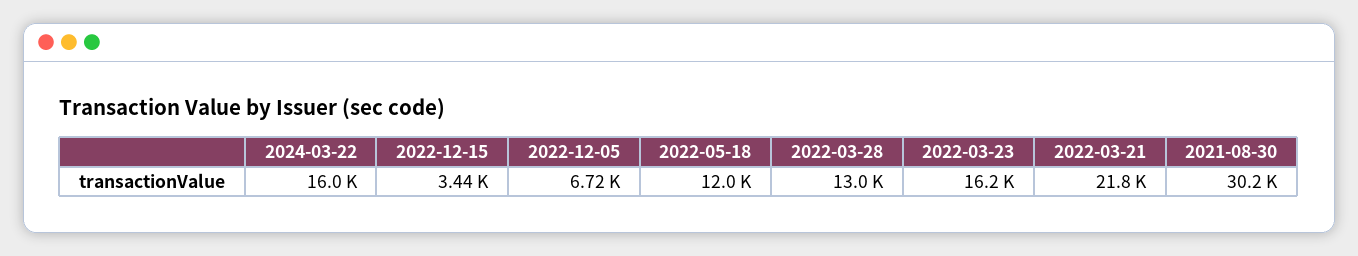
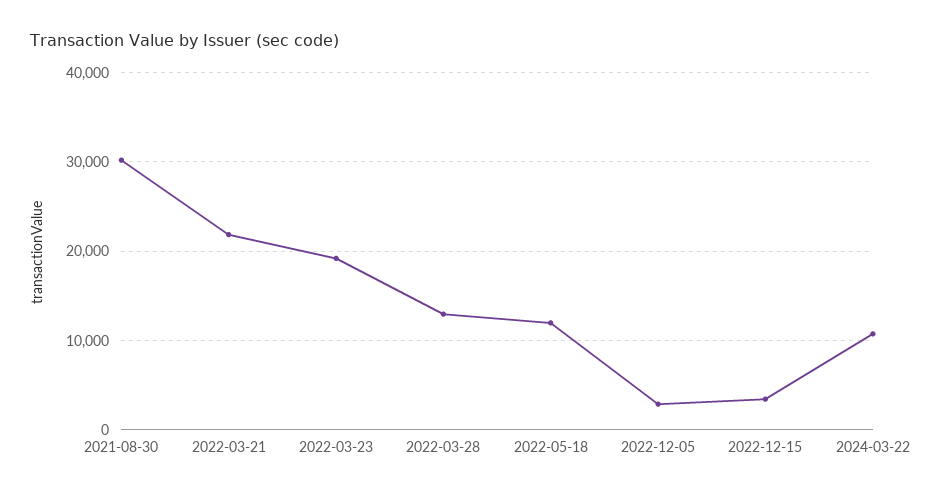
  {
-   "2024-03-22": 16000,
+   "2024-03-22": 11000,
    "2022-12-15": 3440,
-   "2022-12-05": 6720,
+   "2022-12-05": 3000,
    "2022-05-18": 12000,
    "2022-03-28": 13000,
-   "2022-03-23": 16200,
+   "2022-03-23": 19000,
    "2022-03-21": 21800,
    "2021-08-30": 30200
  }

